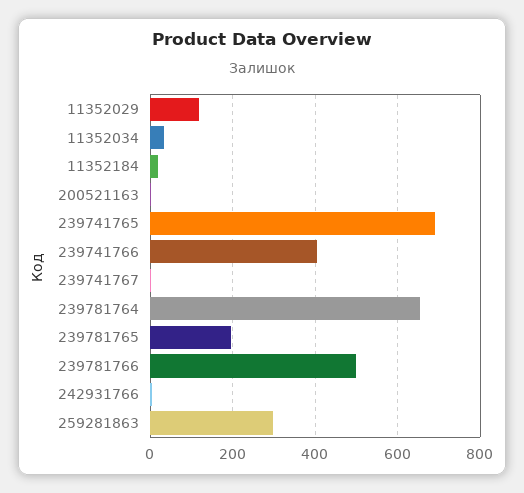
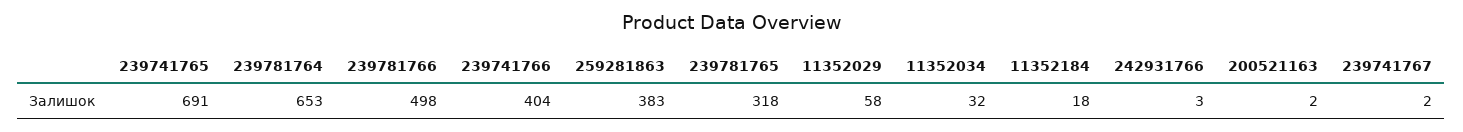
  {
-   "11352029": 120,
+   "11352029": 58,
    "11352034": 32,
    "11352184": 18,
    "200521163": 2,
    "239741765": 691,
    "239741766": 404,
    "239741767": 2,
    "239781764": 653,
-   "239781765": 200,
+   "239781765": 318,
    "239781766": 498,
    "242931766": 3,
-   "259281863": 300
+   "259281863": 383
  }

